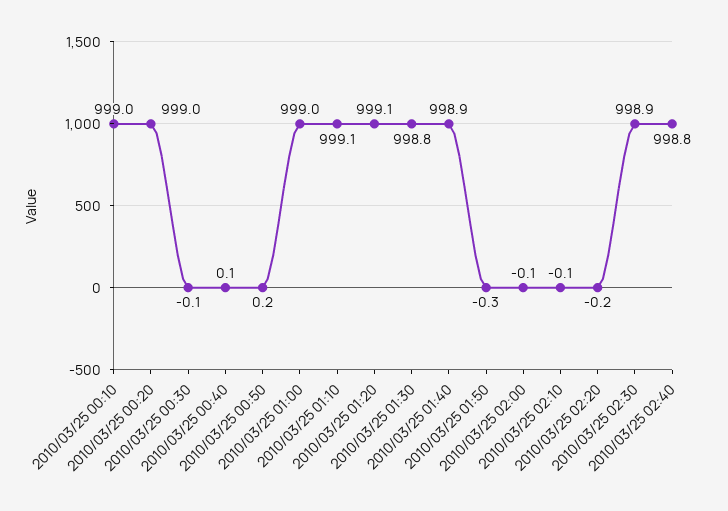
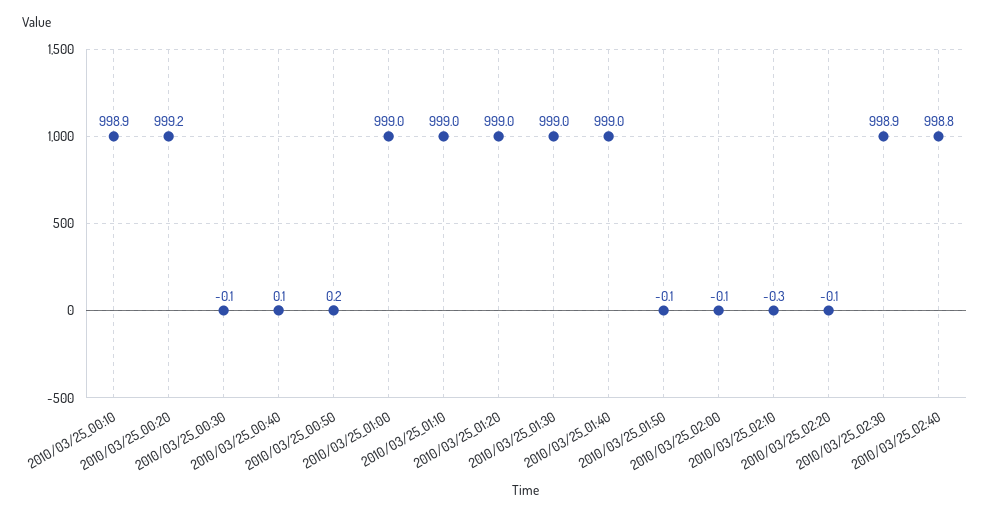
  {
-   "2010/03/25 00:10": 999,
+   "2010/03/25 00:10": 998.9,
-   "2010/03/25 00:20": 999,
+   "2010/03/25 00:20": 999.2,
    "2010/03/25 00:30": -0.1,
    "2010/03/25 00:40": 0.1,
    "2010/03/25 00:50": 0.2,
    "2010/03/25 01:00": 999,
-   "2010/03/25 01:10": 999.1,
+   "2010/03/25 01:10": 999,
-   "2010/03/25 01:20": 999.1,
+   "2010/03/25 01:20": 999,
-   "2010/03/25 01:30": 998.8,
+   "2010/03/25 01:30": 999,
-   "2010/03/25 01:40": 998.9,
+   "2010/03/25 01:40": 999,
-   "2010/03/25 01:50": -0.3,
+   "2010/03/25 01:50": -0.1,
    "2010/03/25 02:00": -0.1,
-   "2010/03/25 02:10": -0.1,
+   "2010/03/25 02:10": -0.3,
-   "2010/03/25 02:20": -0.2,
+   "2010/03/25 02:20": -0.1,
    "2010/03/25 02:30": 998.9,
    "2010/03/25 02:40": 998.8
  }

